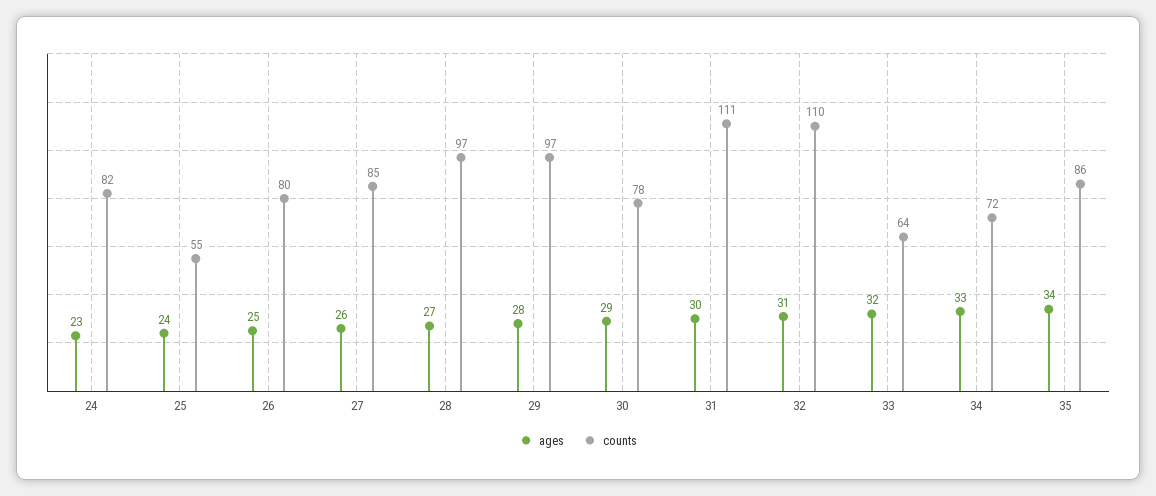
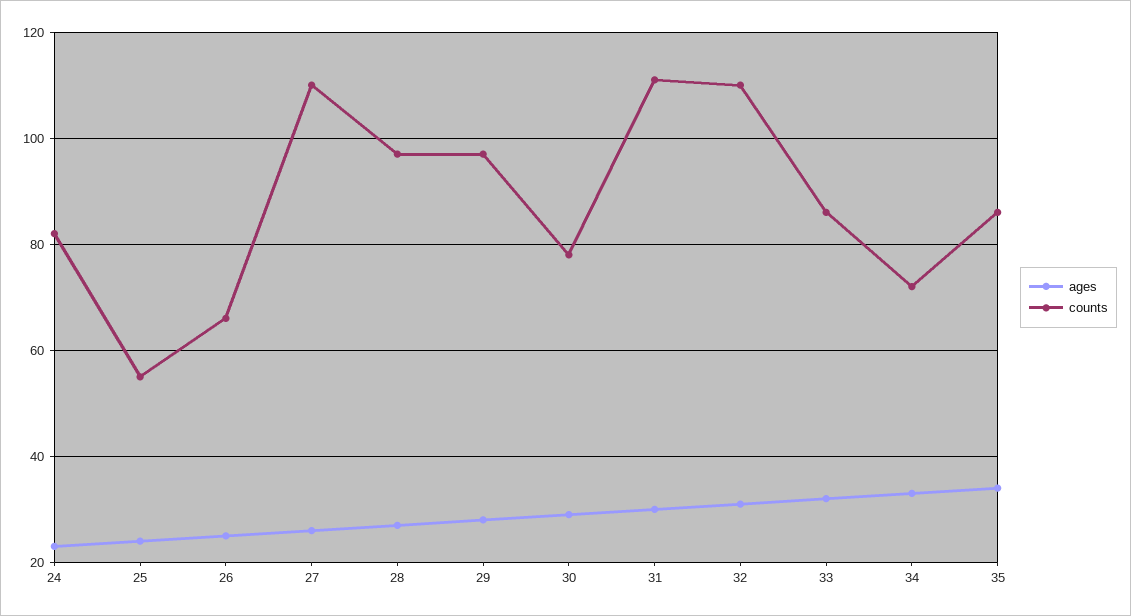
  {
    "ages": {
      "24": 23,
      "25": 24,
      "26": 25,
      "27": 26,
      "28": 27,
      "29": 28,
      "30": 29,
      "31": 30,
      "32": 31,
      "33": 32,
      "34": 33,
      "35": 34
    },
    "counts": {
      "24": 82,
      "25": 55,
-     "26": 80,
+     "26": 65,
-     "27": 85,
+     "27": 110,
      "28": 97,
      "29": 97,
      "30": 78,
      "31": 111,
      "32": 110,
-     "33": 64,
+     "33": 85,
      "34": 72,
      "35": 86
    }
  }

